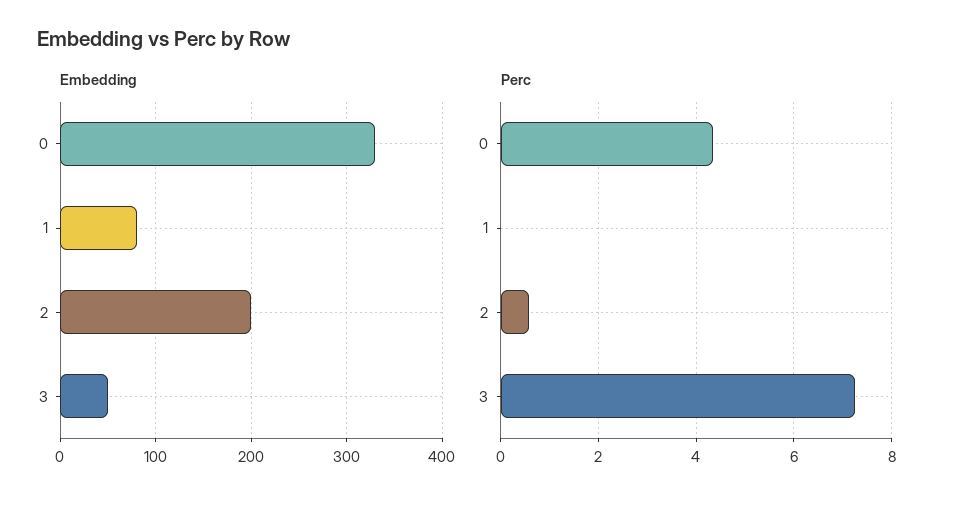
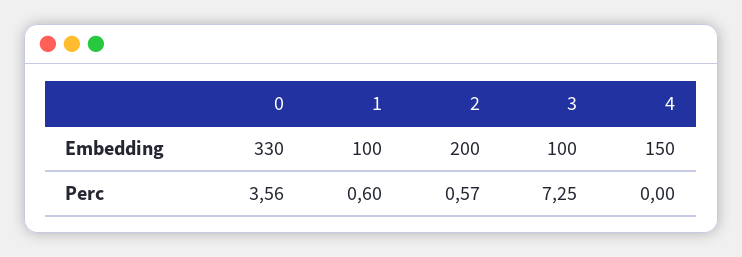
  {
    "Embedding": {
      "0": 330,
-     "1": 80,
+     "1": 100,
      "2": 200,
-     "3": 50
+     "3": 100,
+     "4": 150
    },
    "Perc": {
-     "0": 4.4,
+     "0": 3.56,
-     "1": 0,
+     "1": 0.6,
      "2": 0.57,
-     "3": 7.25
+     "3": 7.25,
+     "4": 0
    }
  }

